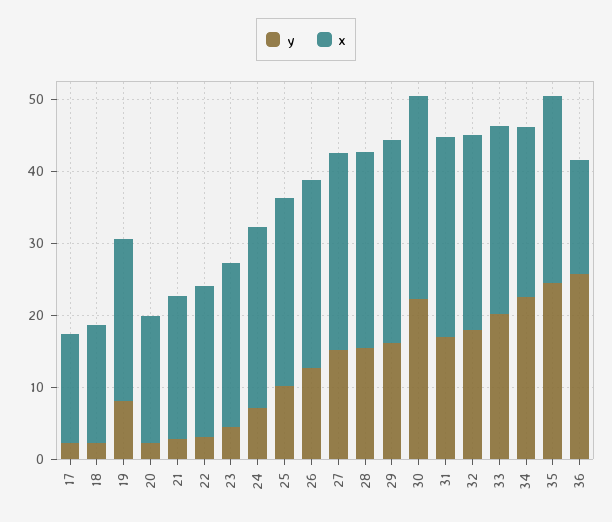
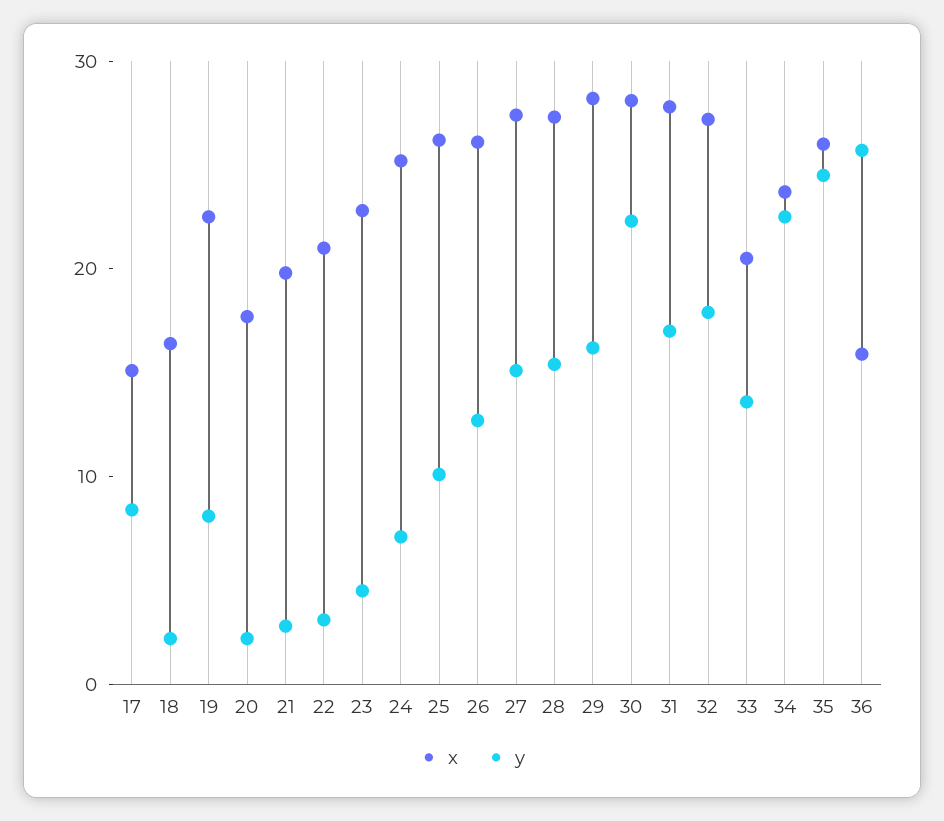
  {
    "y": {
-     "17": 2,
+     "17": 8,
      "18": 2,
      "19": 8,
      "20": 2,
      "21": 2,
      "22": 4,
      "23": 4,
      "24": 8,
      "25": 10,
      "26": 12,
      "27": 16,
      "28": 16,
      "29": 16,
      "30": 22,
      "31": 18,
      "32": 18,
-     "33": 20,
+     "33": 14,
      "34": 22,
      "35": 24,
      "36": 26
    },
    "x": {
      "17": 16,
      "18": 16,
      "19": 22,
      "20": 18,
      "21": 20,
      "22": 22,
      "23": 22,
      "24": 26,
      "25": 26,
      "26": 26,
      "27": 28,
      "28": 28,
      "29": 28,
      "30": 28,
      "31": 28,
      "32": 28,
-     "33": 26,
+     "33": 20,
      "34": 24,
      "35": 26,
      "36": 16
    }
  }

